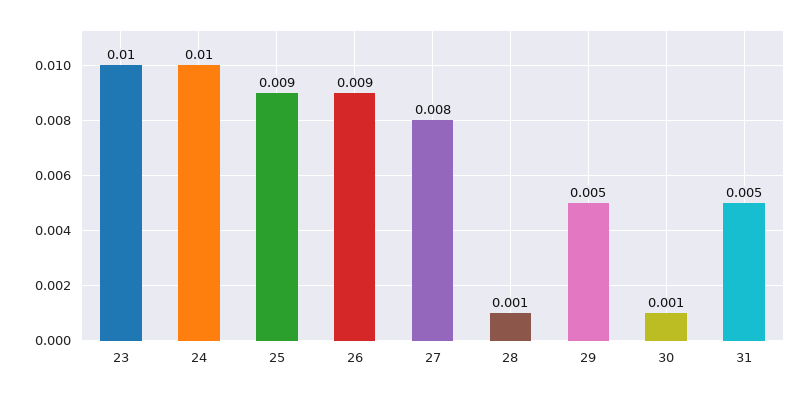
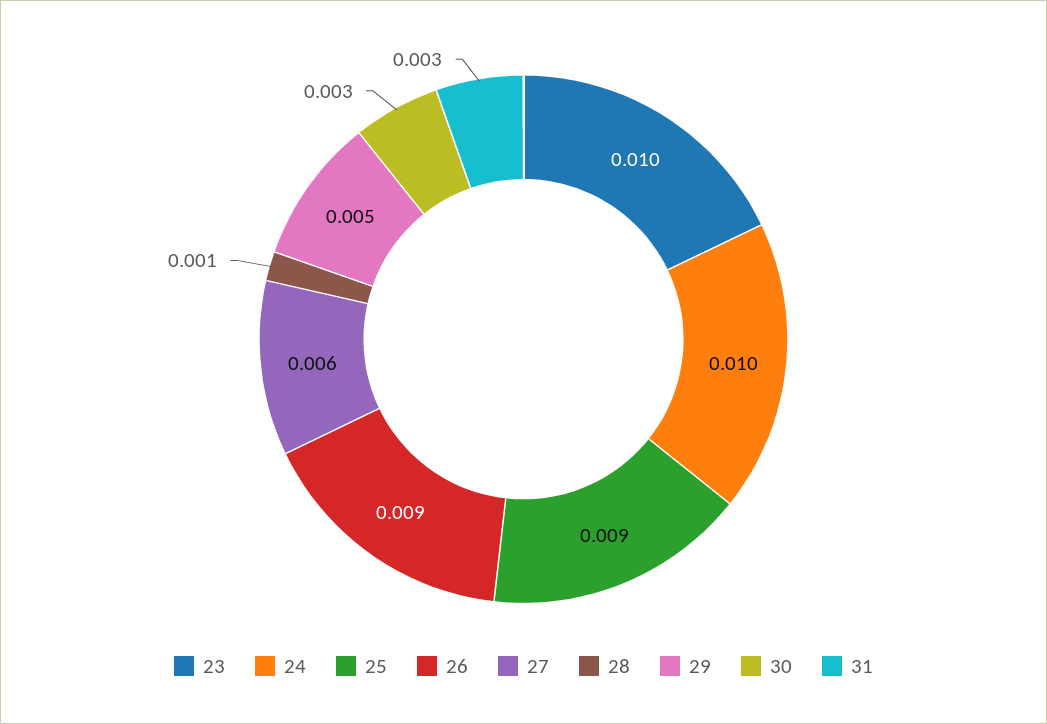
  {
    "23": 0.01,
    "24": 0.01,
    "25": 0.009,
    "26": 0.009,
-   "27": 0.008,
+   "27": 0.006,
    "28": 0.001,
    "29": 0.005,
-   "30": 0.001,
+   "30": 0.003,
-   "31": 0.005
+   "31": 0.003
  }

